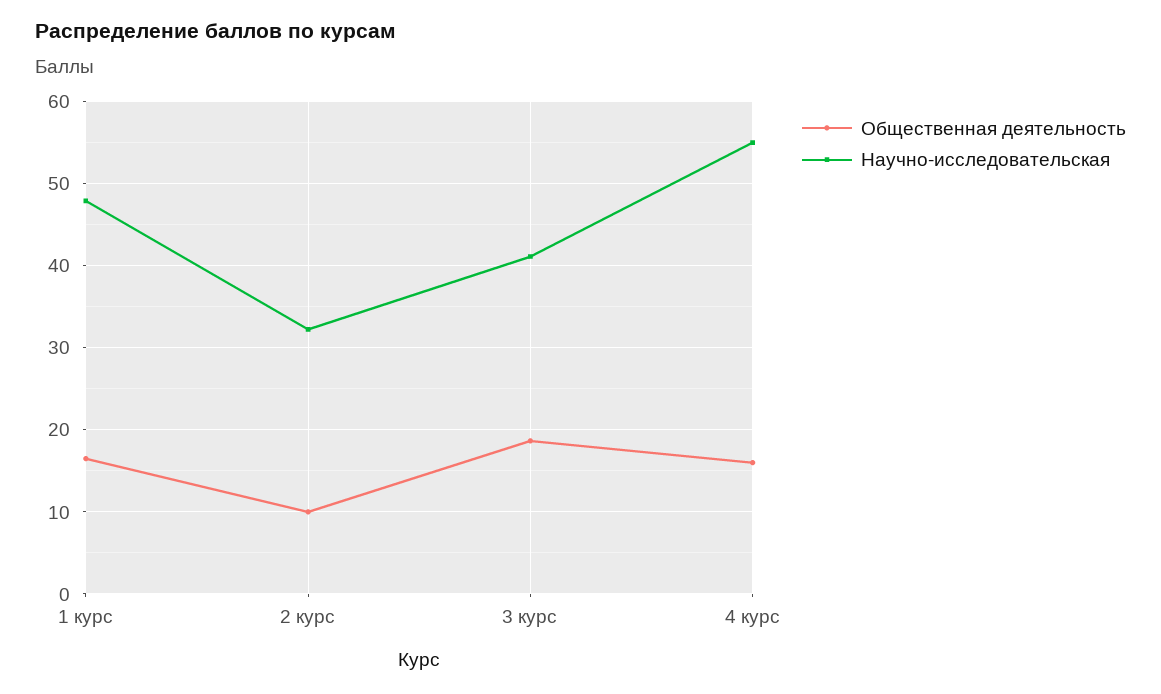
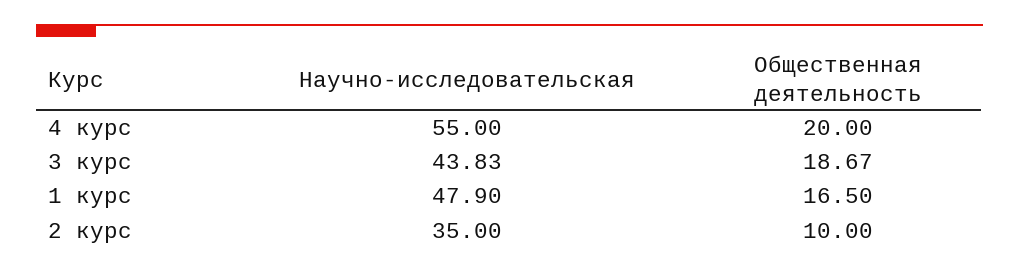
  {
    "Общественная деятельность": {
      "1 курс": 16.5,
      "2 курс": 10,
      "3 курс": 18.67,
-     "4 курс": 16
+     "4 курс": 20
    },
    "Научно-исследовательская": {
      "1 курс": 47.9,
-     "2 курс": 32,
+     "2 курс": 35,
-     "3 курс": 41,
+     "3 курс": 43.83,
      "4 курс": 55
    }
  }

